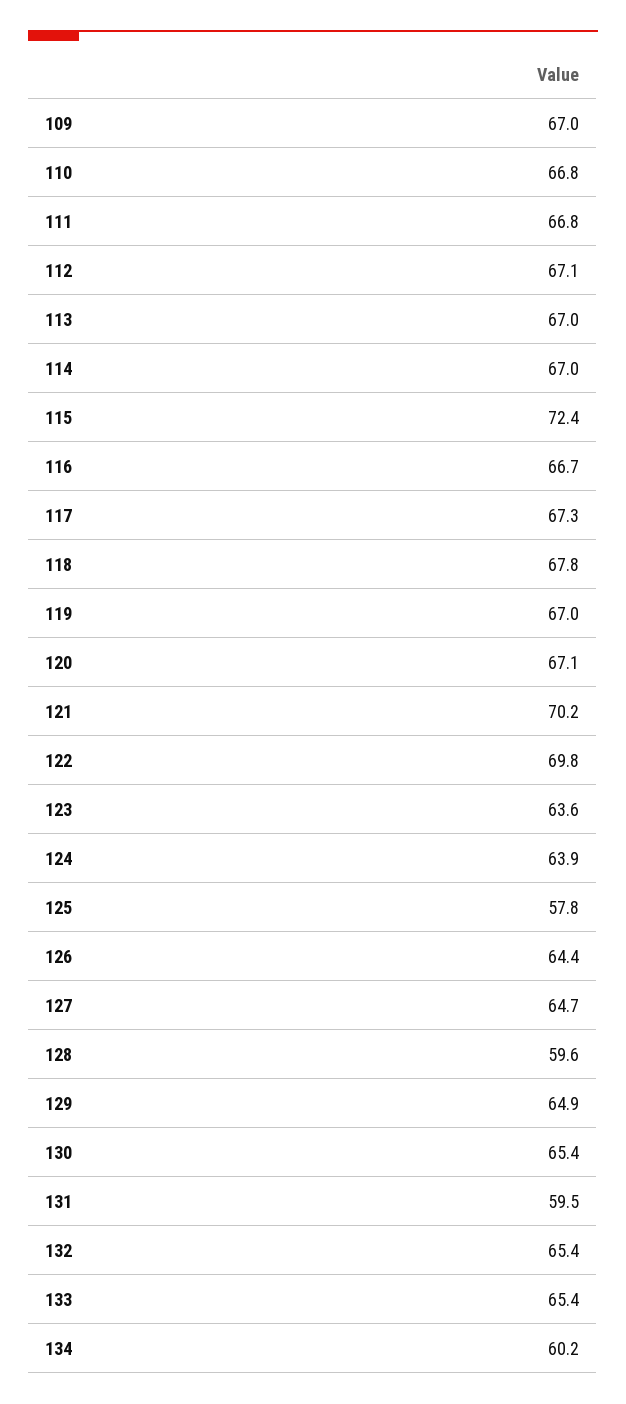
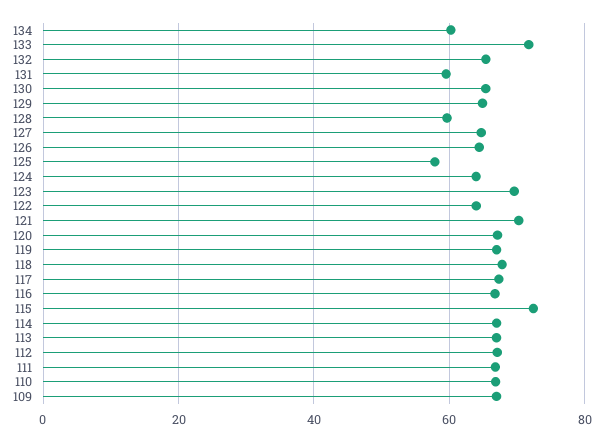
  {
    "109": 67,
    "110": 66.8,
    "111": 66.8,
    "112": 67.1,
    "113": 67,
    "114": 67,
    "115": 72.4,
    "116": 66.7,
    "117": 67.3,
    "118": 67.8,
    "119": 67,
    "120": 67.1,
    "121": 70.2,
-   "122": 69.8,
+   "122": 64,
-   "123": 63.6,
+   "123": 70,
    "124": 63.9,
    "125": 57.8,
    "126": 64.4,
    "127": 64.7,
    "128": 59.6,
    "129": 64.9,
    "130": 65.4,
    "131": 59.5,
    "132": 65.4,
-   "133": 65.4,
+   "133": 72,
    "134": 60.2
  }

